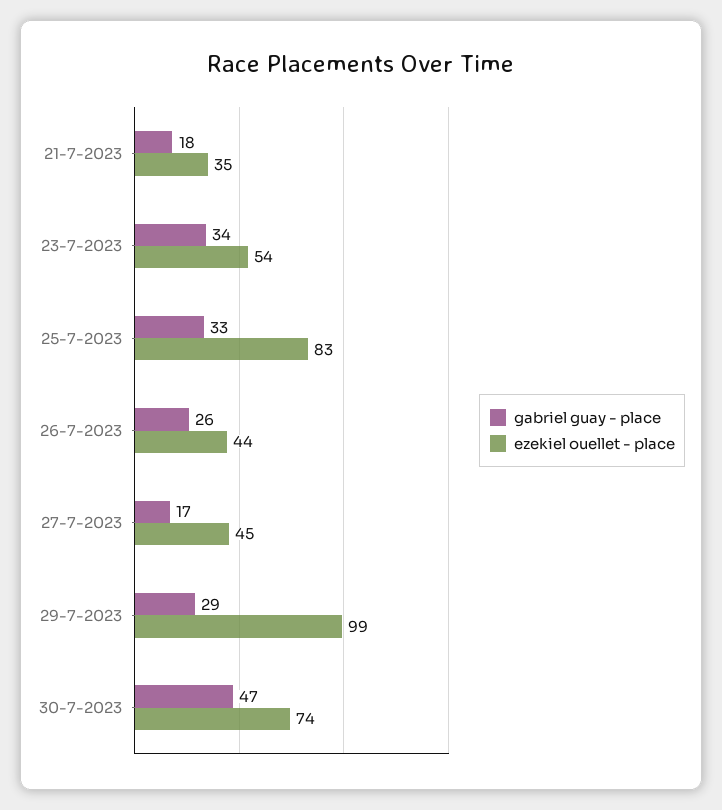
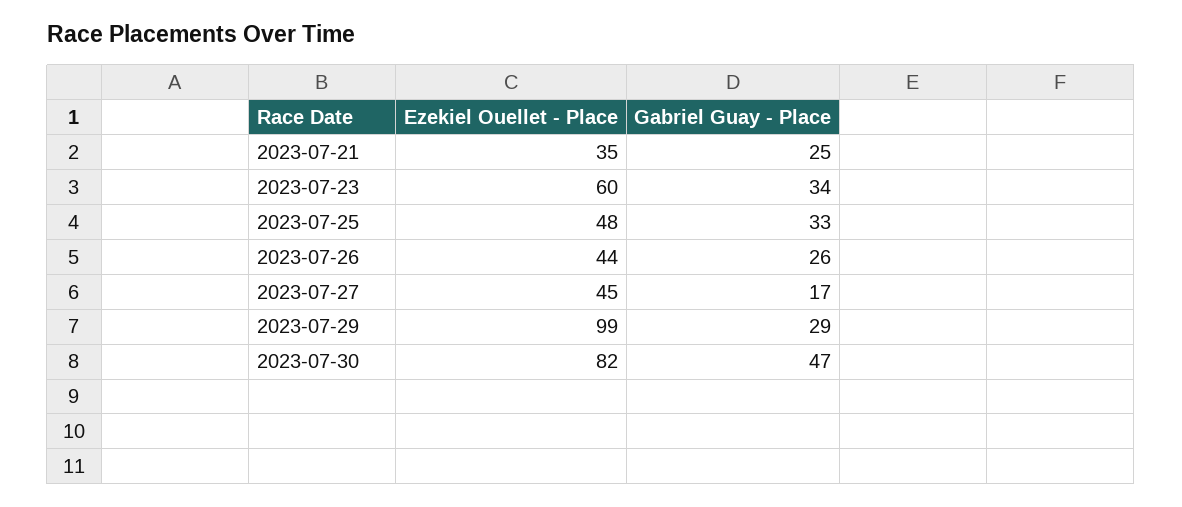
  {
    "gabriel guay - place": {
-     "21-7-2023": 18,
+     "21-7-2023": 25,
      "23-7-2023": 34,
      "25-7-2023": 33,
      "26-7-2023": 26,
      "27-7-2023": 17,
      "29-7-2023": 29,
      "30-7-2023": 47
    },
    "ezekiel ouellet - place": {
      "21-7-2023": 35,
-     "23-7-2023": 54,
+     "23-7-2023": 60,
-     "25-7-2023": 83,
+     "25-7-2023": 48,
      "26-7-2023": 44,
      "27-7-2023": 45,
      "29-7-2023": 99,
-     "30-7-2023": 74
+     "30-7-2023": 82
    }
  }

